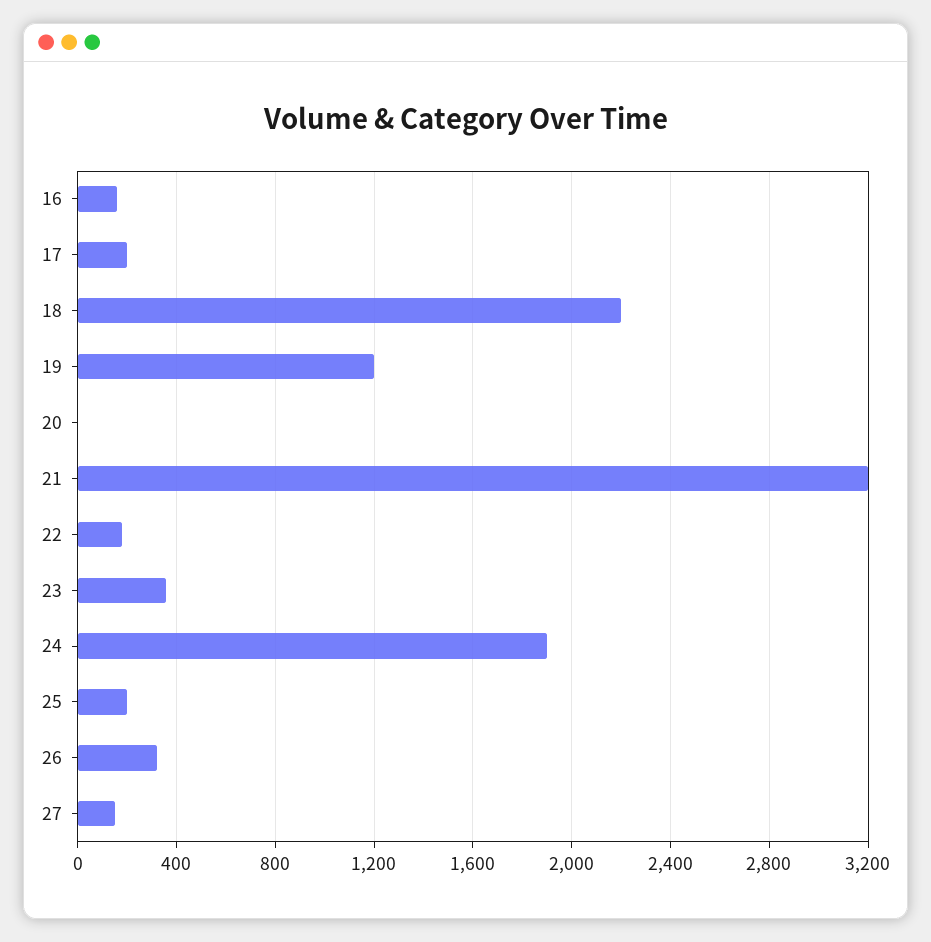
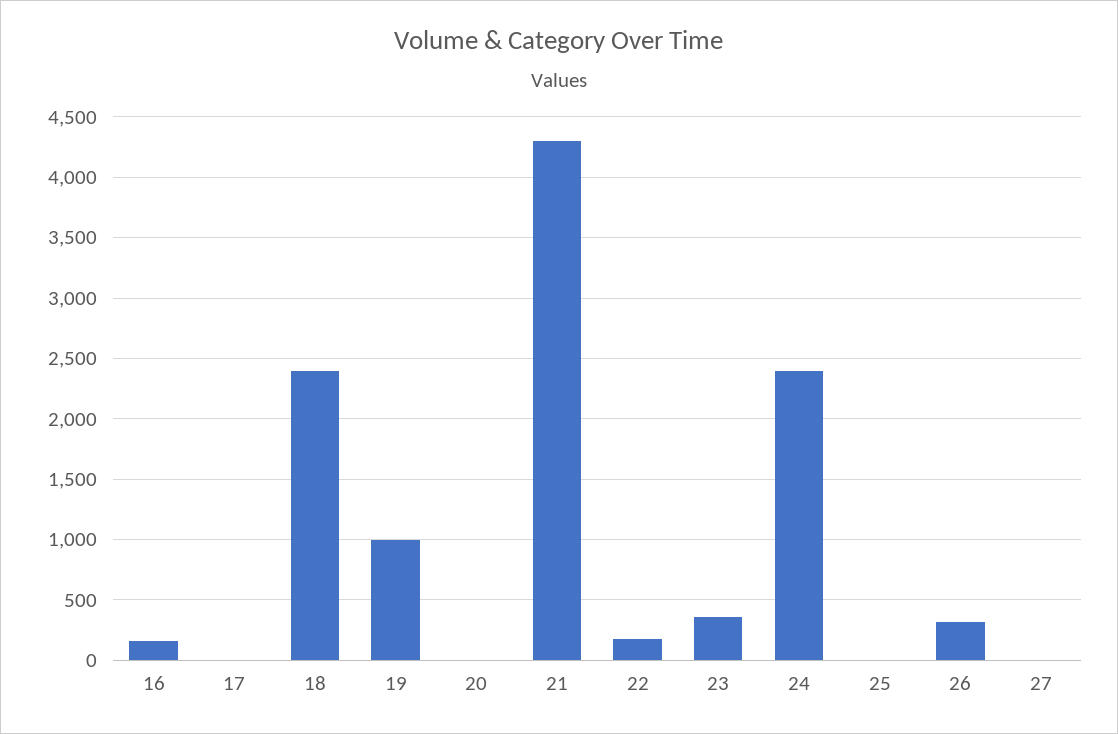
  {
    "16": 150,
-   "17": 200,
+   "17": 0,
-   "18": 2200,
+   "18": 2400,
-   "19": 1200,
+   "19": 1000,
    "20": 0,
-   "21": 3200,
+   "21": 4300,
    "22": 200,
    "23": 350,
-   "24": 1900,
+   "24": 2400,
-   "25": 200,
+   "25": 0,
    "26": 300,
-   "27": 150
+   "27": 0
  }

